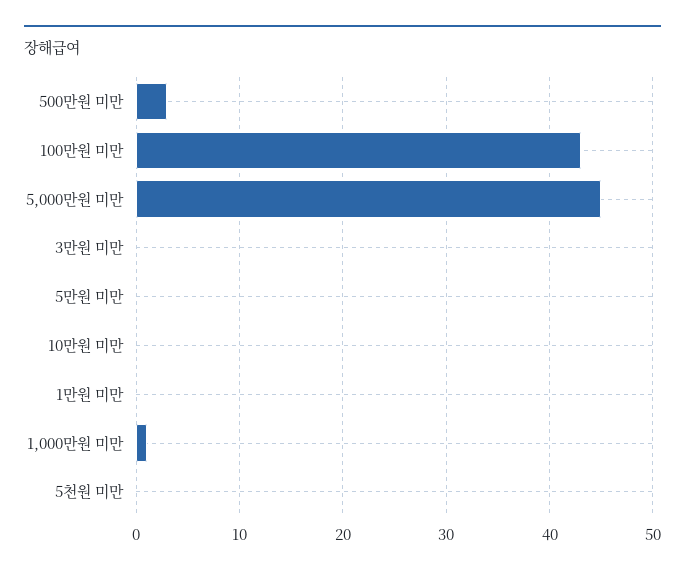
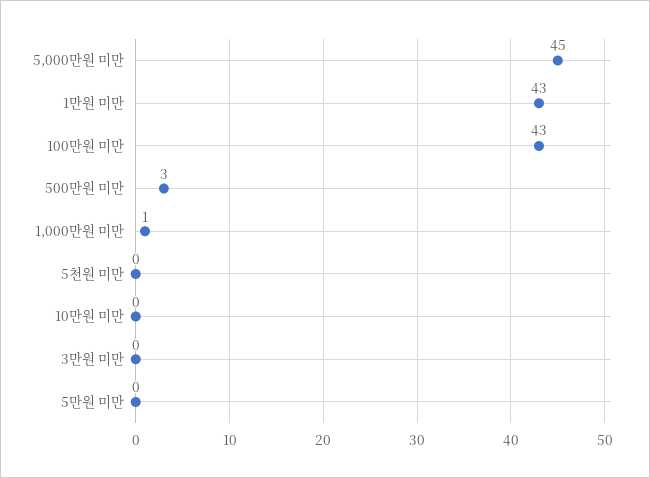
  {
    "500만원 미만": 3,
    "100만원 미만": 43,
    "5,000만원 미만": 45,
    "3만원 미만": 0,
    "5만원 미만": 0,
    "10만원 미만": 0,
-   "1만원 미만": 0,
+   "1만원 미만": 43,
    "1,000만원 미만": 1,
    "5천원 미만": 0
  }

